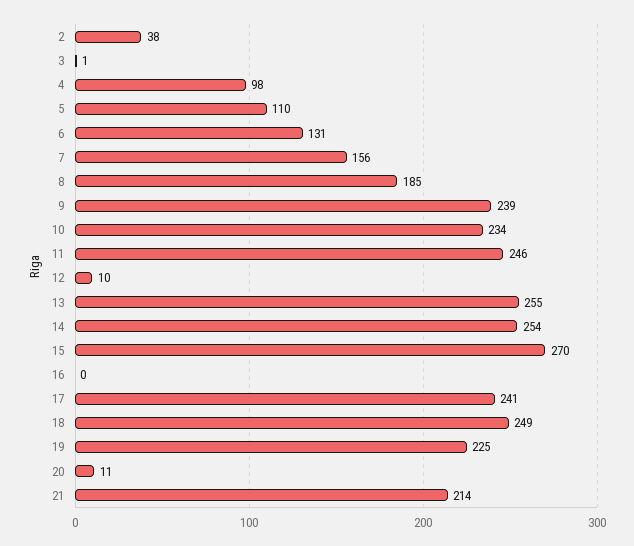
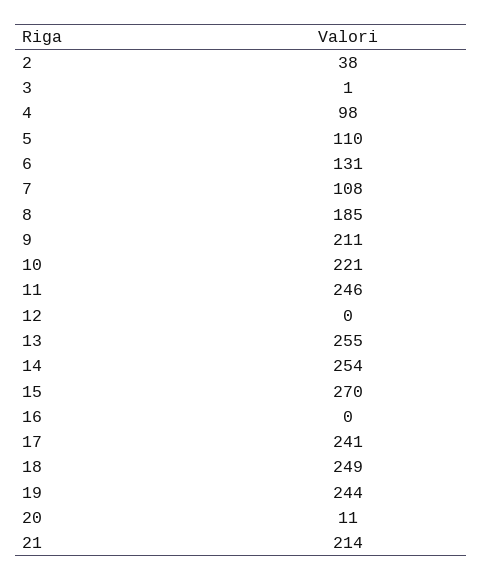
  {
    "2": 38,
    "3": 1,
    "4": 98,
    "5": 110,
    "6": 131,
-   "7": 156,
+   "7": 108,
    "8": 185,
-   "9": 239,
+   "9": 211,
-   "10": 234,
+   "10": 221,
    "11": 246,
-   "12": 10,
+   "12": 0,
    "13": 255,
    "14": 254,
    "15": 270,
    "16": 0,
    "17": 241,
    "18": 249,
-   "19": 225,
+   "19": 244,
    "20": 11,
    "21": 214
  }

